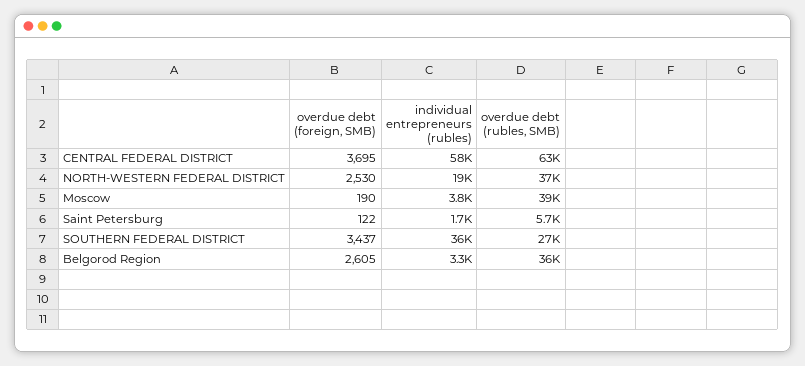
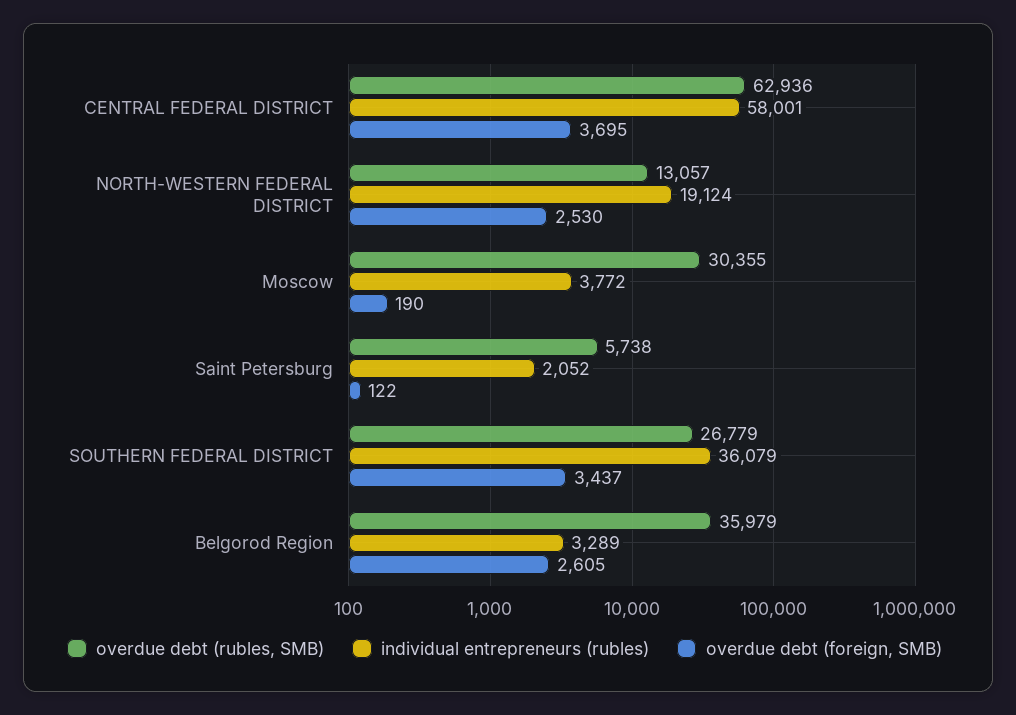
  {
    "overdue debt (foreign, SMB)": {
      "CENTRAL FEDERAL DISTRICT": 3695,
      "NORTH-WESTERN FEDERAL DISTRICT": 2530,
      "Moscow": 190,
      "Saint Petersburg": 122,
      "SOUTHERN FEDERAL DISTRICT": 3437,
      "Belgorod Region": 2605
    },
    "individual entrepreneurs (rubles)": {
      "CENTRAL FEDERAL DISTRICT": 58001,
      "NORTH-WESTERN FEDERAL DISTRICT": 19124,
      "Moscow": 3772,
-     "Saint Petersburg": 1700,
+     "Saint Petersburg": 2052,
      "SOUTHERN FEDERAL DISTRICT": 36079,
      "Belgorod Region": 3289
    },
    "overdue debt (rubles, SMB)": {
      "CENTRAL FEDERAL DISTRICT": 62936,
-     "NORTH-WESTERN FEDERAL DISTRICT": 37000,
+     "NORTH-WESTERN FEDERAL DISTRICT": 13057,
-     "Moscow": 39000,
+     "Moscow": 30355,
      "Saint Petersburg": 5738,
      "SOUTHERN FEDERAL DISTRICT": 26779,
      "Belgorod Region": 35979
    }
  }

